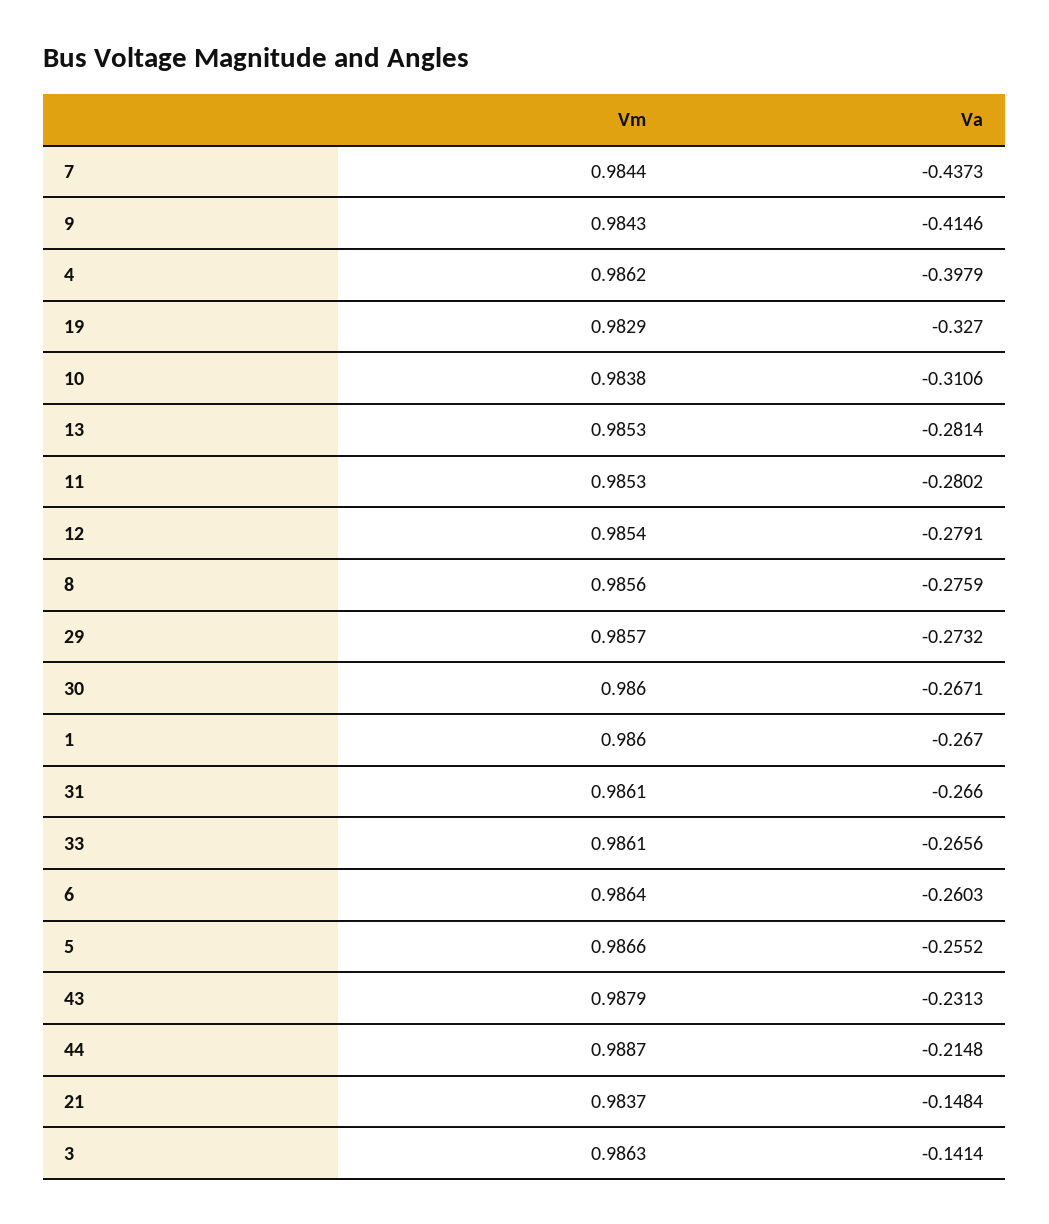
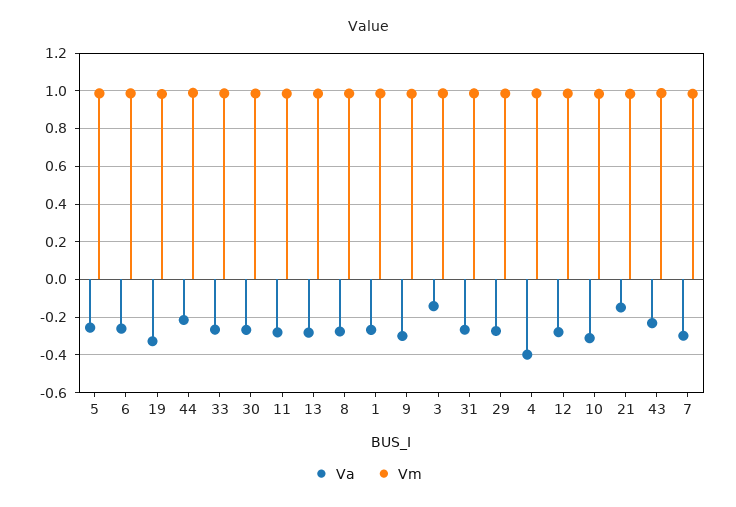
  {
    "Vm": {
      "7": 0.9844,
      "9": 0.9843,
      "4": 0.9862,
      "19": 0.9829,
      "10": 0.9838,
      "13": 0.9853,
      "11": 0.9853,
      "12": 0.9854,
      "8": 0.9856,
      "29": 0.9857,
      "30": 0.986,
      "1": 0.986,
      "31": 0.9861,
      "33": 0.9861,
      "6": 0.9864,
      "5": 0.9866,
      "43": 0.9879,
      "44": 0.9887,
      "21": 0.9837,
      "3": 0.9863
    },
    "Va": {
-     "7": -0.4373,
+     "7": -0.3,
-     "9": -0.4146,
+     "9": -0.3,
      "4": -0.3979,
      "19": -0.327,
      "10": -0.3106,
      "13": -0.2814,
      "11": -0.2802,
      "12": -0.2791,
      "8": -0.2759,
      "29": -0.2732,
      "30": -0.2671,
      "1": -0.267,
      "31": -0.266,
      "33": -0.2656,
      "6": -0.2603,
      "5": -0.2552,
      "43": -0.2313,
      "44": -0.2148,
      "21": -0.1484,
      "3": -0.1414
    }
  }

